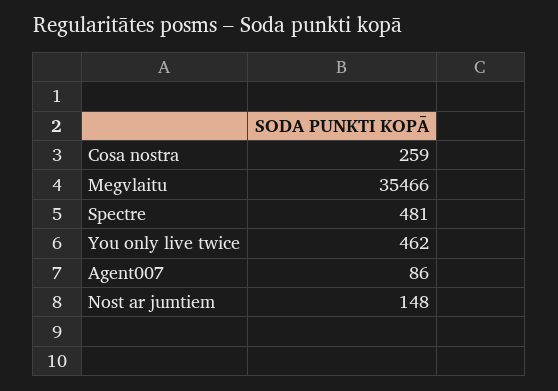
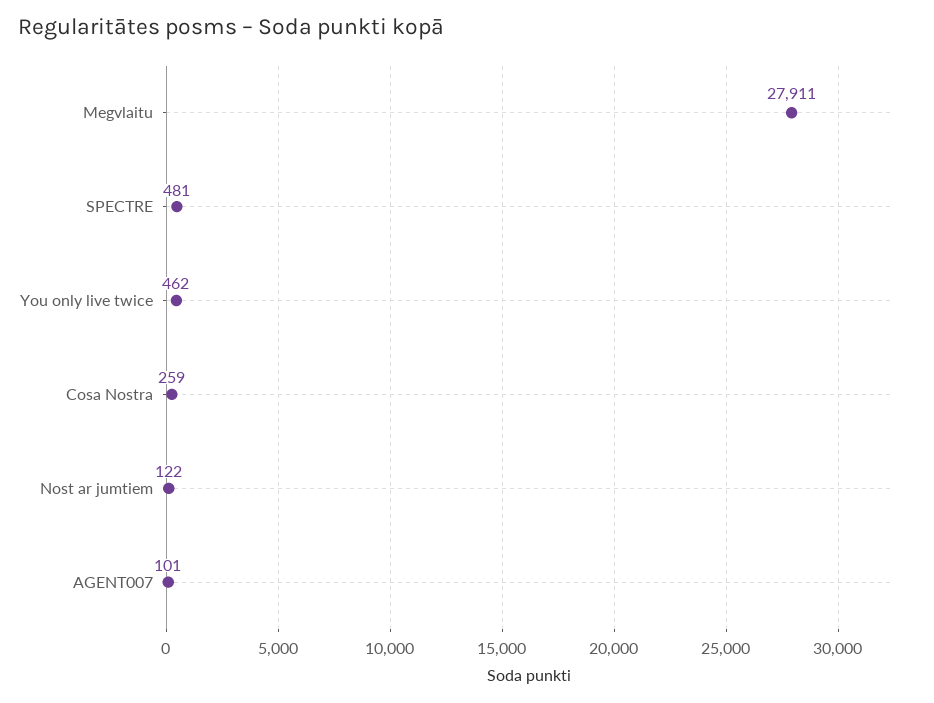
  {
    "Cosa nostra": 259,
-   "Megvlaitu": 35466,
+   "Megvlaitu": 27911,
    "Spectre": 481,
    "You only live twice": 462,
-   "Agent007": 86,
+   "Agent007": 101,
-   "Nost ar jumtiem": 148
+   "Nost ar jumtiem": 122
  }

